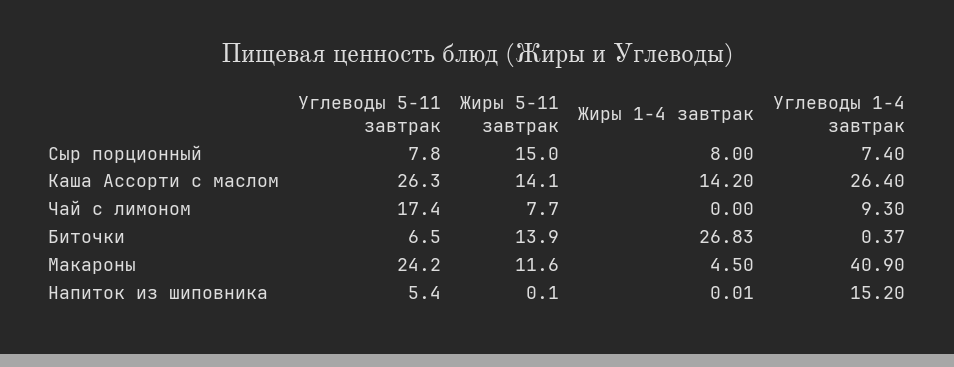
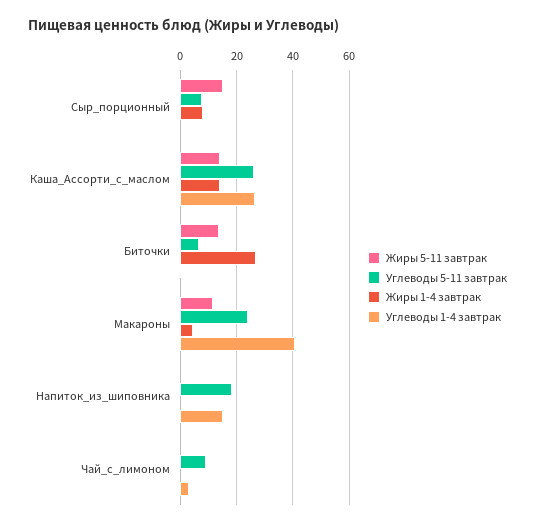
  {
    "Углеводы 5-11 завтрак": {
      "Сыр порционный": 7.8,
      "Каша Ассорти с маслом": 26.3,
-     "Чай с лимоном": 17.4,
+     "Чай с лимоном": 10,
      "Биточки": 6.5,
      "Макароны": 24.2,
-     "Напиток из шиповника": 5.4
+     "Напиток из шиповника": 17.5
    },
    "Жиры 5-11 завтрак": {
      "Сыр порционный": 15,
      "Каша Ассорти с маслом": 14.1,
-     "Чай с лимоном": 7.7,
+     "Чай с лимоном": 0,
      "Биточки": 13.9,
      "Макароны": 11.6,
      "Напиток из шиповника": 0.1
    },
    "Жиры 1-4 завтрак": {
      "Сыр порционный": 8,
      "Каша Ассорти с маслом": 14.2,
      "Чай с лимоном": 0,
      "Биточки": 26.83,
      "Макароны": 4.5,
      "Напиток из шиповника": 0.01
    },
    "Углеводы 1-4 завтрак": {
-     "Сыр порционный": 7.4,
+     "Сыр порционный": 0,
      "Каша Ассорти с маслом": 26.4,
-     "Чай с лимоном": 9.3,
+     "Чай с лимоном": 2.5,
      "Биточки": 0.37,
      "Макароны": 40.9,
      "Напиток из шиповника": 15.2
    }
  }

